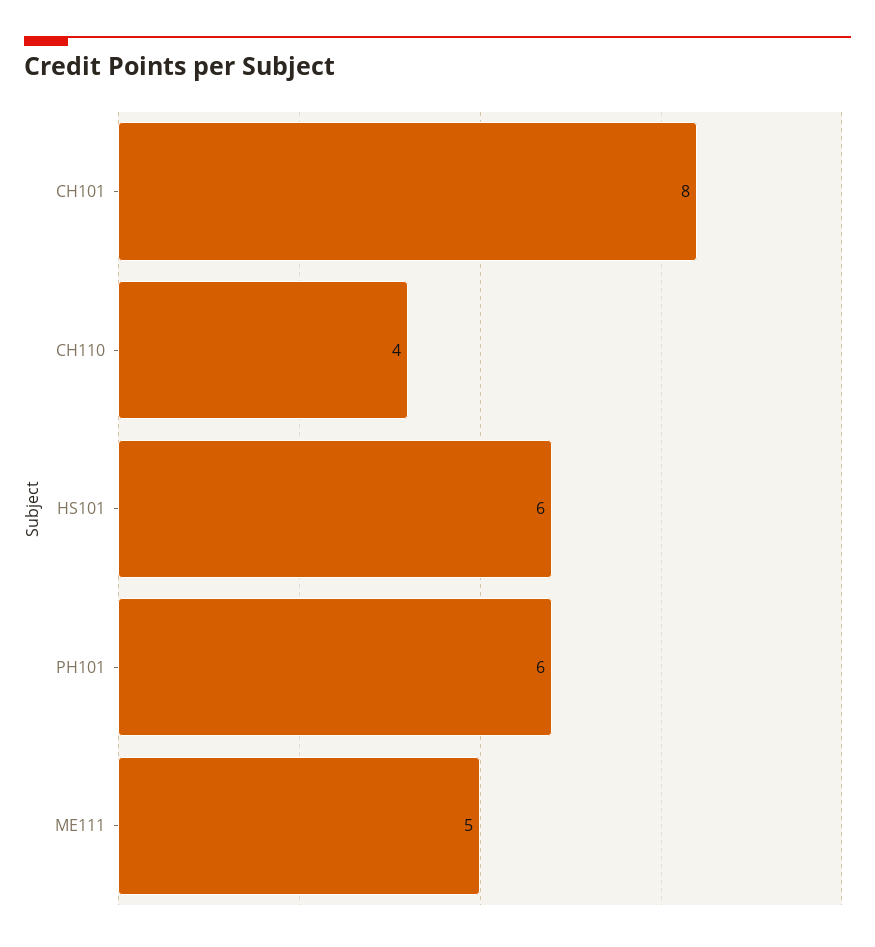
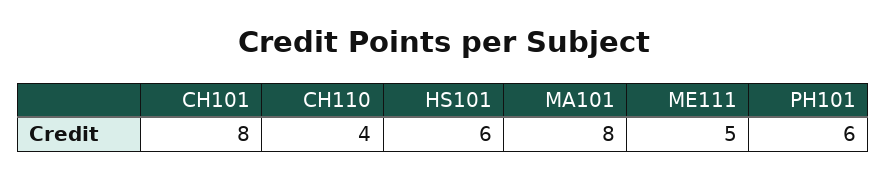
  {
    "CH101": 8,
    "CH110": 4,
    "HS101": 6,
    "PH101": 6,
-   "ME111": 5
+   "ME111": 5,
+   "MA101": 8
  }

